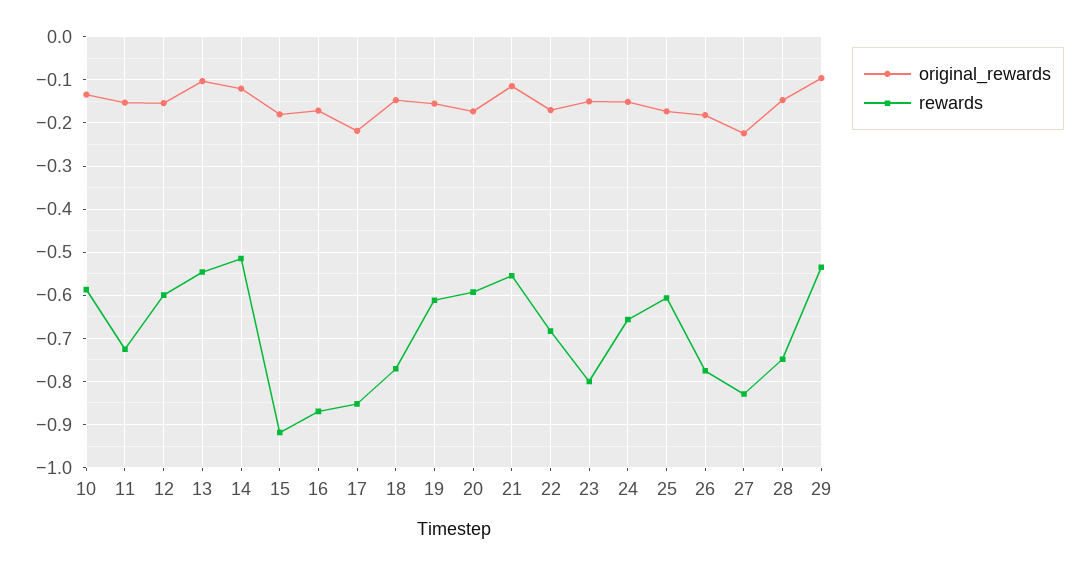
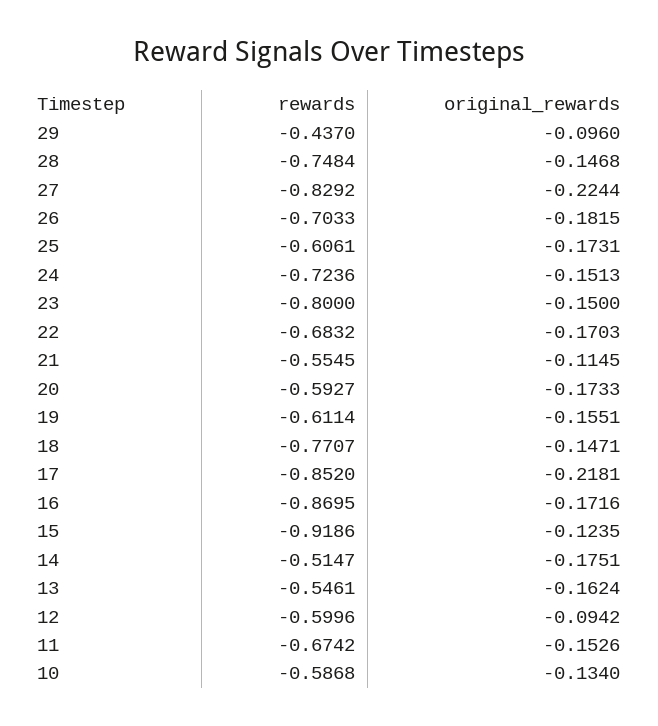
  {
    "original_rewards": {
      "10": -0.134,
      "11": -0.1526,
-     "12": -0.16,
+     "12": -0.0942,
-     "13": -0.1,
+     "13": -0.1624,
-     "14": -0.12,
+     "14": -0.1751,
-     "15": -0.18,
+     "15": -0.1235,
      "16": -0.1716,
      "17": -0.2181,
      "18": -0.1471,
      "19": -0.1551,
      "20": -0.1733,
      "21": -0.1145,
      "22": -0.1703,
      "23": -0.15,
      "24": -0.1513,
      "25": -0.1731,
      "26": -0.1815,
      "27": -0.2244,
      "28": -0.1468,
      "29": -0.096
    },
    "rewards": {
      "10": -0.5868,
-     "11": -0.72,
+     "11": -0.6742,
      "12": -0.5996,
      "13": -0.5461,
      "14": -0.5147,
      "15": -0.9186,
      "16": -0.8695,
      "17": -0.852,
      "18": -0.7707,
      "19": -0.6114,
      "20": -0.5927,
      "21": -0.5545,
      "22": -0.6832,
      "23": -0.8,
-     "24": -0.66,
+     "24": -0.7236,
      "25": -0.6061,
-     "26": -0.78,
+     "26": -0.7033,
      "27": -0.8292,
      "28": -0.7484,
-     "29": -0.54
+     "29": -0.437
    }
  }

